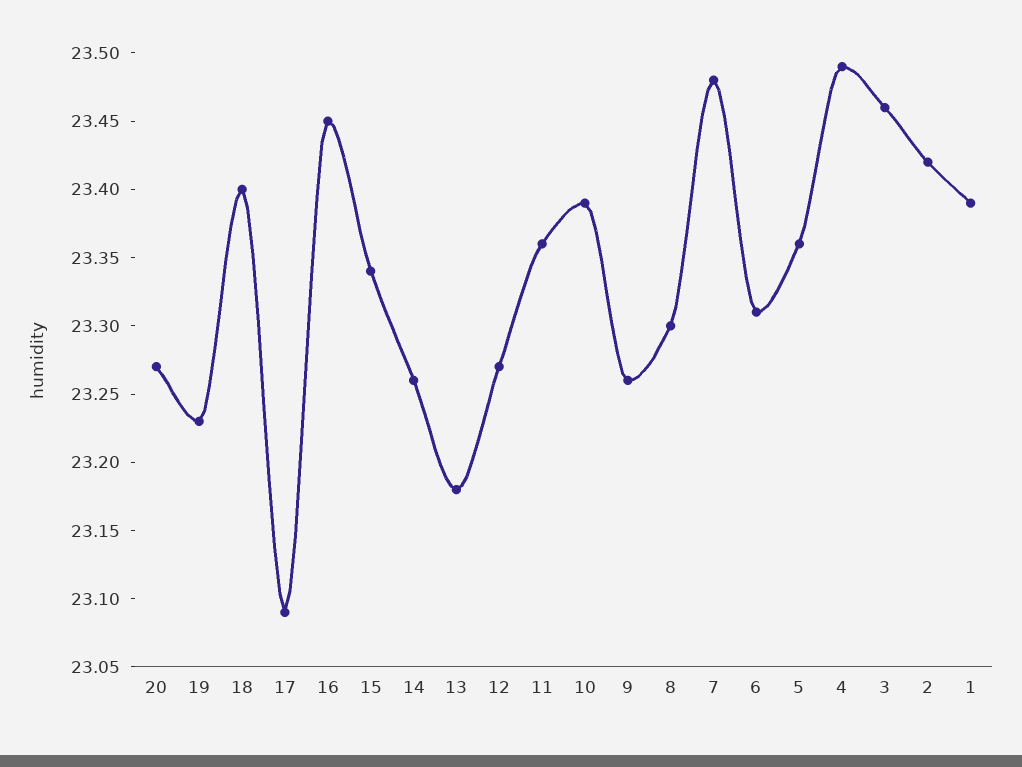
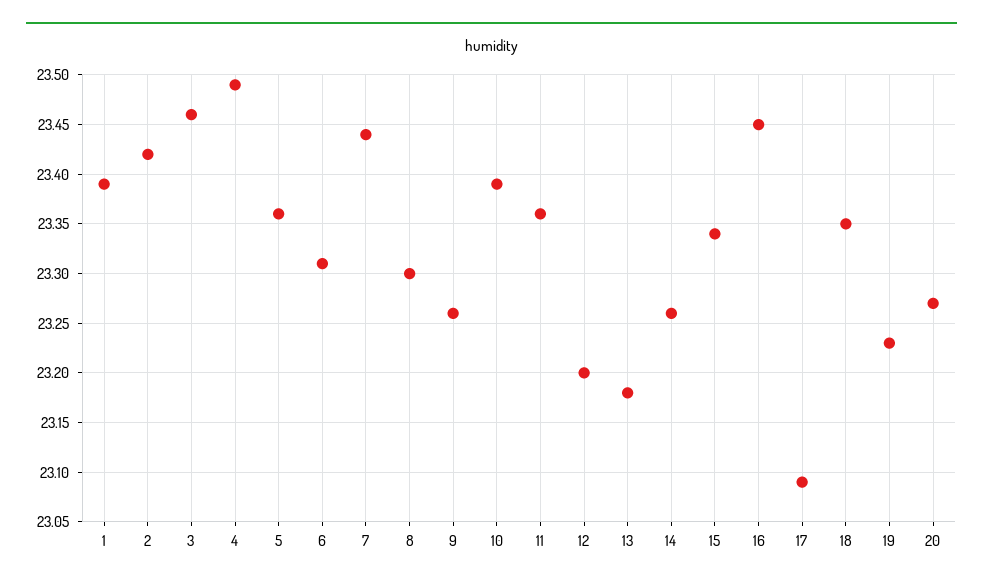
  {
    "20": 23.27,
    "19": 23.23,
-   "18": 23.4,
+   "18": 23.35,
    "17": 23.09,
    "16": 23.45,
    "15": 23.34,
    "14": 23.26,
    "13": 23.18,
-   "12": 23.27,
+   "12": 23.2,
    "11": 23.36,
    "10": 23.39,
    "9": 23.26,
    "8": 23.3,
-   "7": 23.48,
+   "7": 23.44,
    "6": 23.31,
    "5": 23.36,
    "4": 23.49,
    "3": 23.46,
    "2": 23.42,
    "1": 23.39
  }

